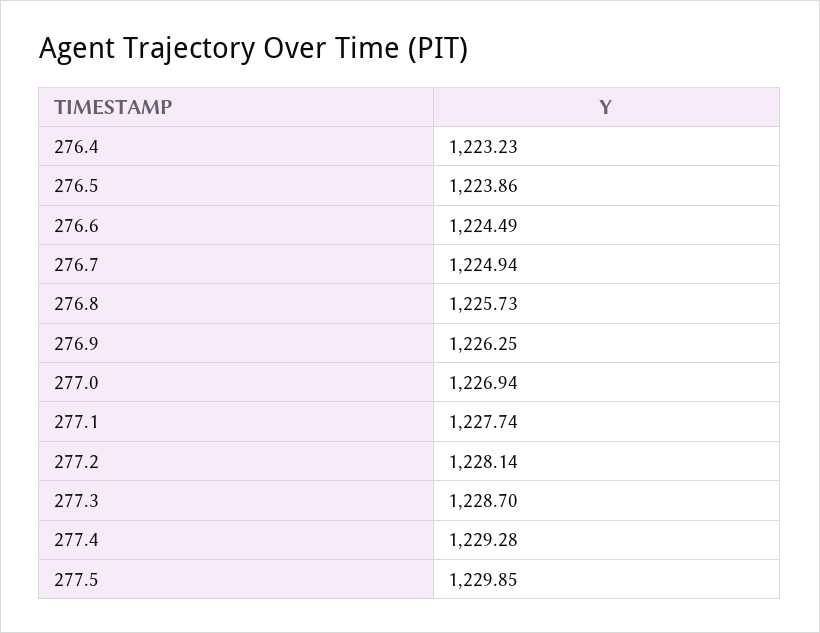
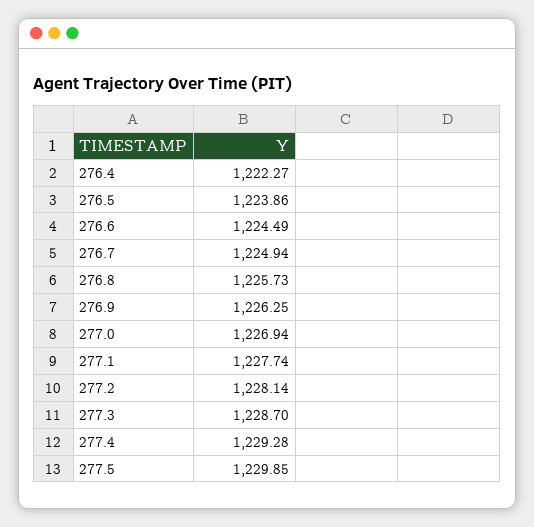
  {
-   "276.4": 1223.23,
+   "276.4": 1222.27,
    "276.5": 1223.86,
    "276.6": 1224.49,
    "276.7": 1224.94,
    "276.8": 1225.73,
    "276.9": 1226.25,
    "277.0": 1226.94,
    "277.1": 1227.74,
    "277.2": 1228.14,
    "277.3": 1228.7,
    "277.4": 1229.28,
    "277.5": 1229.85
  }

